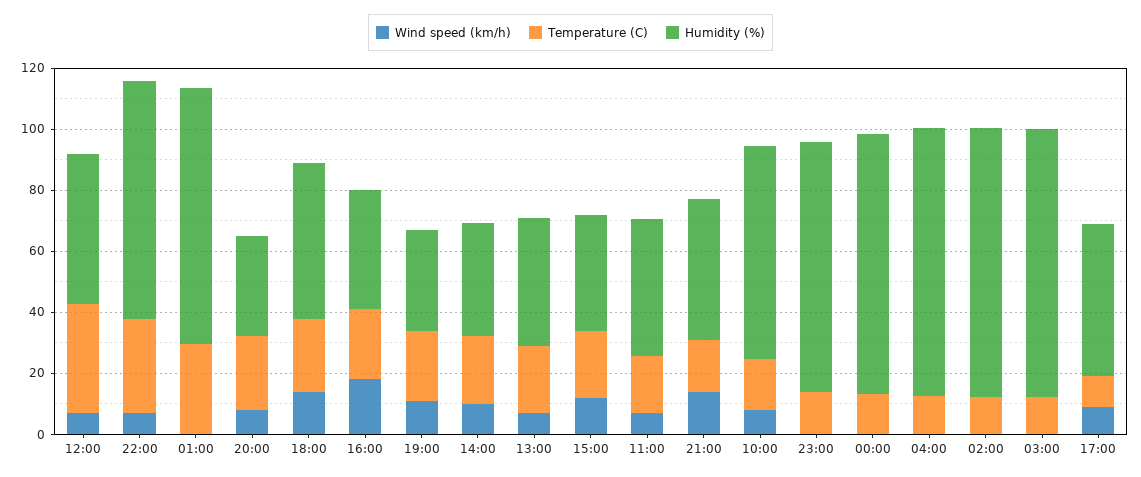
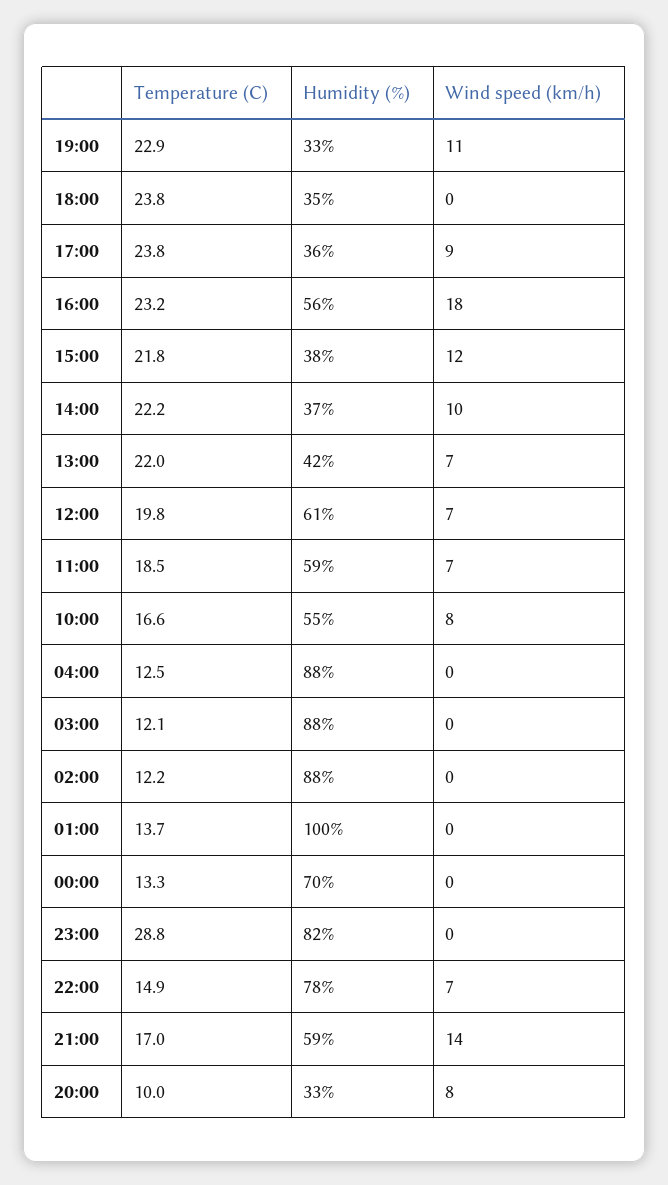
  {
    "Wind speed (km/h)": {
      "12:00": 7,
      "22:00": 7,
      "01:00": 0,
      "20:00": 8,
-     "18:00": 15,
+     "18:00": 0,
      "16:00": 18,
      "19:00": 11,
      "14:00": 10,
      "13:00": 7,
      "15:00": 12,
      "11:00": 7,
      "21:00": 14,
      "10:00": 8,
      "23:00": 0,
      "00:00": 0,
      "04:00": 0,
      "02:00": 0,
      "03:00": 0,
      "17:00": 9
    },
    "Temperature (C)": {
-     "12:00": 35,
+     "12:00": 19.8,
-     "22:00": 30,
+     "22:00": 14.9,
-     "01:00": 30,
+     "01:00": 13.7,
-     "20:00": 25,
+     "20:00": 10,
      "18:00": 23.8,
      "16:00": 23.2,
      "19:00": 22.9,
      "14:00": 22.2,
      "13:00": 22,
      "15:00": 21.8,
      "11:00": 18.5,
      "21:00": 17,
      "10:00": 16.6,
-     "23:00": 15,
+     "23:00": 28.8,
      "00:00": 13.3,
      "04:00": 12.5,
      "02:00": 12.2,
      "03:00": 12.1,
-     "17:00": 10
+     "17:00": 23.8
    },
    "Humidity (%)": {
-     "12:00": 50,
+     "12:00": 61,
      "22:00": 78,
-     "01:00": 85,
+     "01:00": 100,
      "20:00": 33,
-     "18:00": 50,
+     "18:00": 35,
-     "16:00": 40,
+     "16:00": 56,
      "19:00": 33,
      "14:00": 37,
      "13:00": 42,
      "15:00": 38,
-     "11:00": 45,
+     "11:00": 59,
-     "21:00": 45,
+     "21:00": 59,
-     "10:00": 70,
+     "10:00": 55,
      "23:00": 82,
-     "00:00": 85,
+     "00:00": 70,
      "04:00": 88,
      "02:00": 88,
      "03:00": 88,
-     "17:00": 50
+     "17:00": 36
    }
  }

